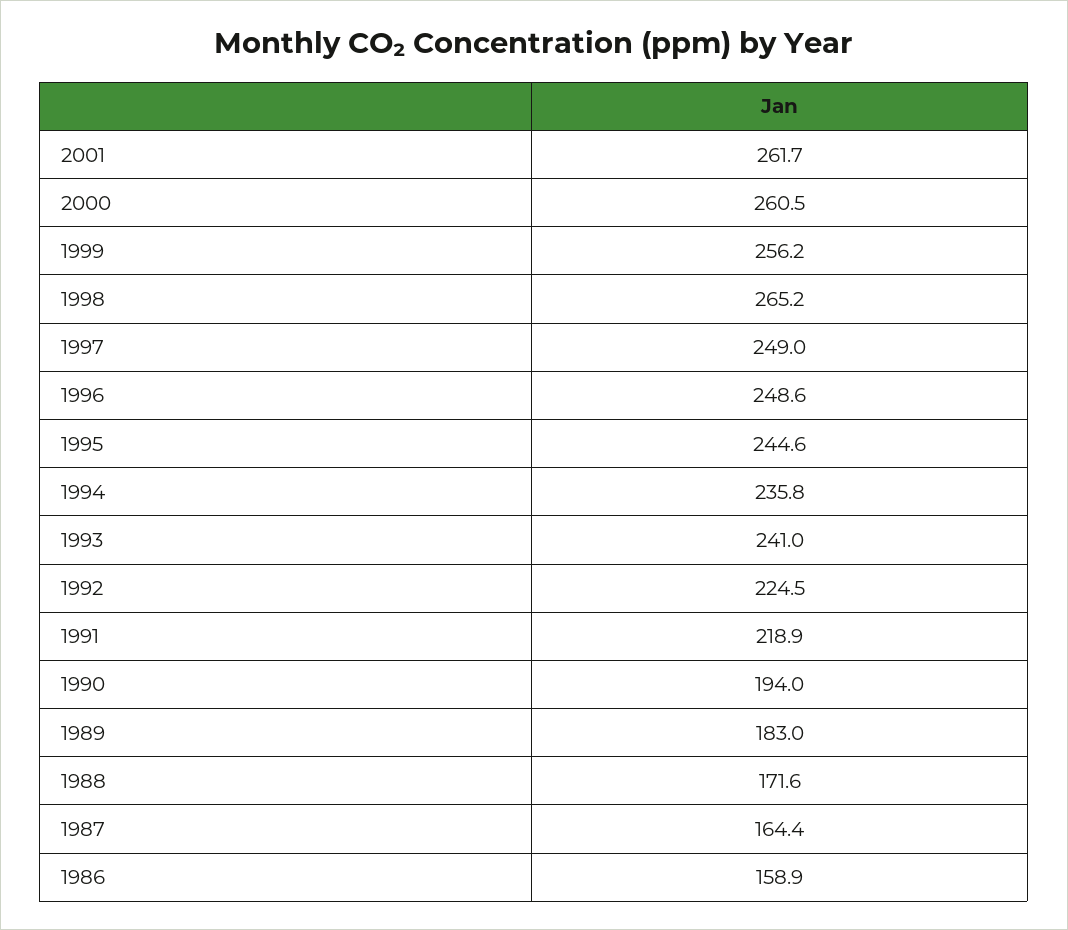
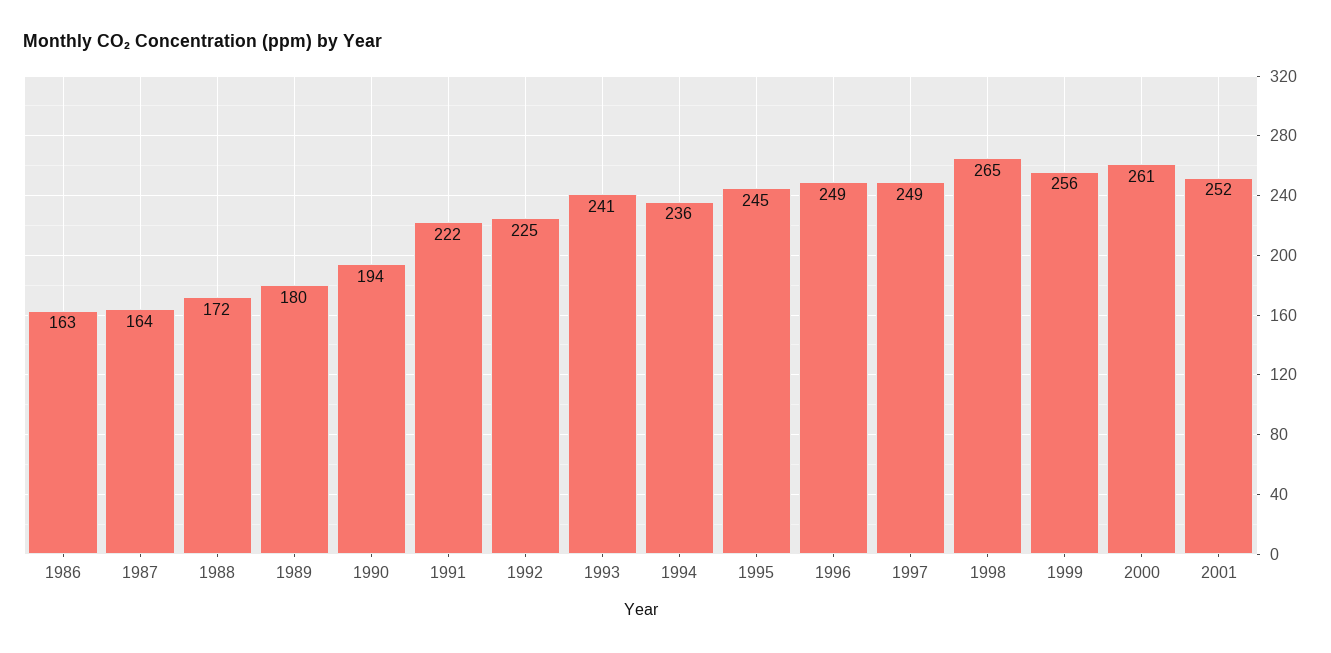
  {
-   "2001": 261.7,
+   "2001": 252,
    "2000": 260.5,
    "1999": 256.2,
    "1998": 265.2,
    "1997": 249,
    "1996": 248.6,
    "1995": 244.6,
    "1994": 235.8,
    "1993": 241,
    "1992": 224.5,
-   "1991": 218.9,
+   "1991": 222,
    "1990": 194,
-   "1989": 183,
+   "1989": 180,
    "1988": 171.6,
    "1987": 164.4,
-   "1986": 158.9
+   "1986": 163
  }

